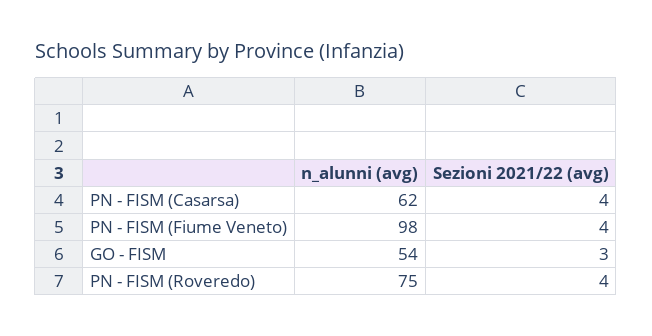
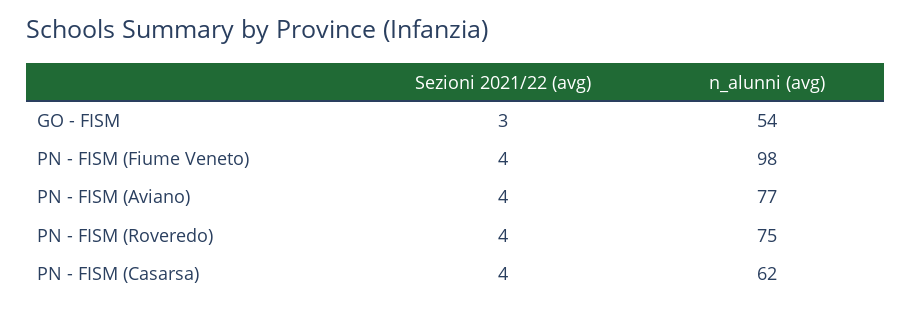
  {
    "n_alunni (avg)": {
      "PN - FISM (Casarsa)": 62,
      "PN - FISM (Fiume Veneto)": 98,
      "GO - FISM": 54,
-     "PN - FISM (Roveredo)": 75
+     "PN - FISM (Roveredo)": 75,
+     "PN - FISM (Aviano)": 77
    },
    "Sezioni 2021/22 (avg)": {
      "PN - FISM (Casarsa)": 4,
      "PN - FISM (Fiume Veneto)": 4,
      "GO - FISM": 3,
-     "PN - FISM (Roveredo)": 4
+     "PN - FISM (Roveredo)": 4,
+     "PN - FISM (Aviano)": 4
    }
  }

